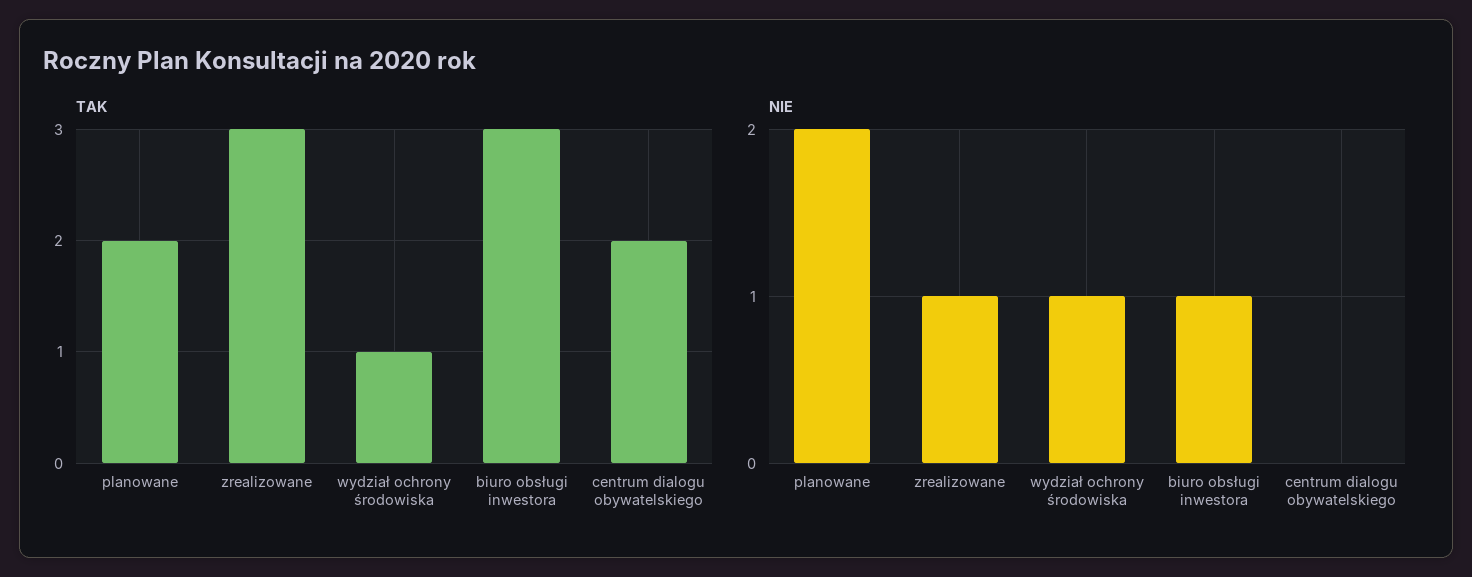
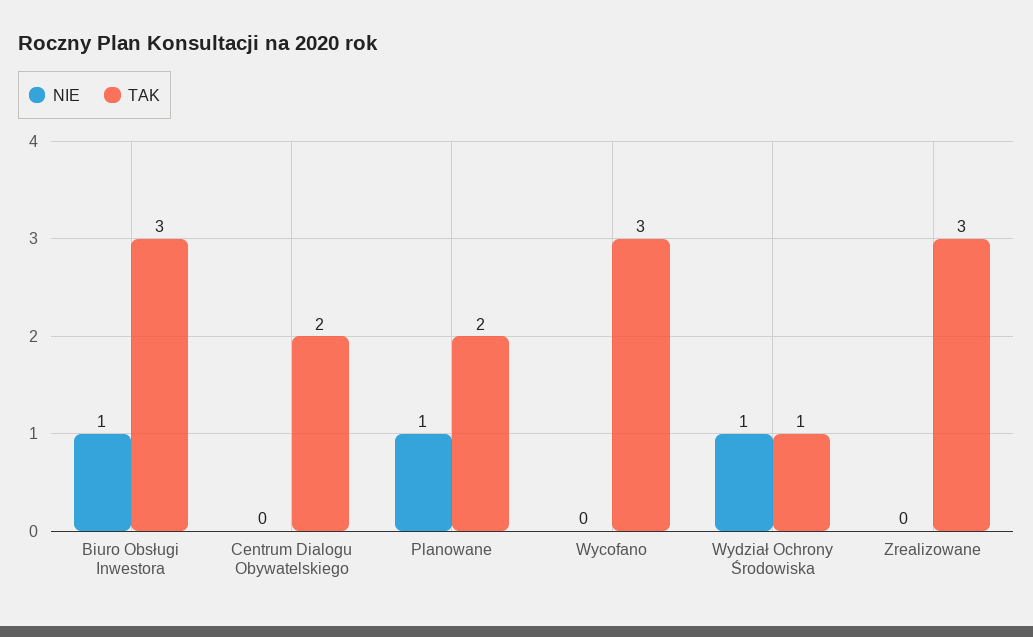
  {
    "TAK": {
      "planowane": 2,
      "zrealizowane": 3,
      "wydział ochrony środowiska": 1,
      "biuro obsługi inwestora": 3,
-     "centrum dialogu obywatelskiego": 2
+     "centrum dialogu obywatelskiego": 2,
+     "Wycofano": 3
    },
    "NIE": {
-     "planowane": 2,
+     "planowane": 1,
-     "zrealizowane": 1,
+     "zrealizowane": 0,
      "wydział ochrony środowiska": 1,
      "biuro obsługi inwestora": 1,
-     "centrum dialogu obywatelskiego": 0
+     "centrum dialogu obywatelskiego": 0,
+     "Wycofano": 0
    }
  }

